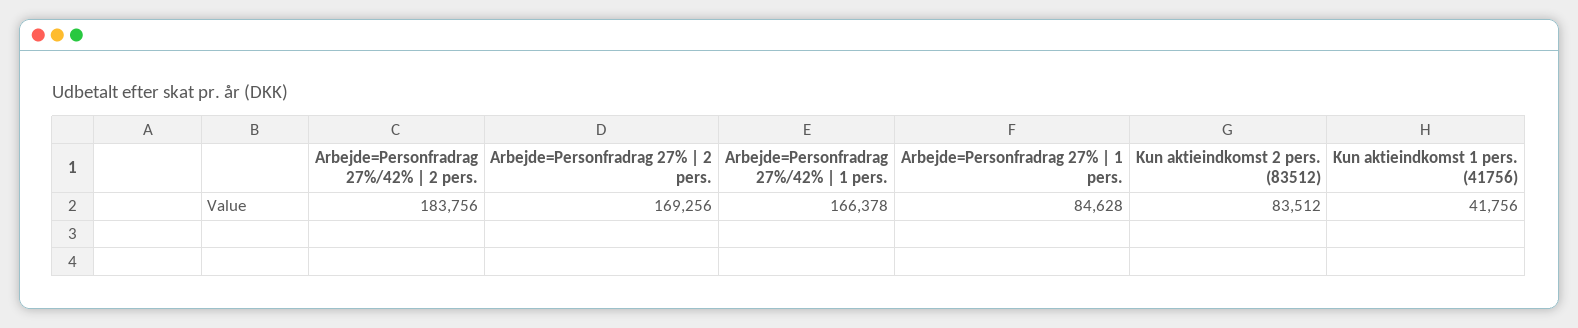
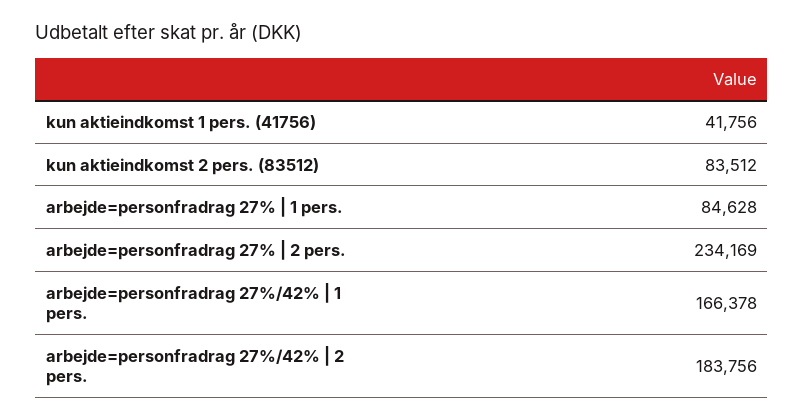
  {
    "Arbejde=Personfradrag 27%/42% | 2 pers.": 183756,
-   "Arbejde=Personfradrag 27% | 2 pers.": 169256,
+   "Arbejde=Personfradrag 27% | 2 pers.": 234169,
    "Arbejde=Personfradrag 27%/42% | 1 pers.": 166378,
    "Arbejde=Personfradrag 27% | 1 pers.": 84628,
    "Kun aktieindkomst 2 pers. (83512)": 83512,
    "Kun aktieindkomst 1 pers. (41756)": 41756
  }

